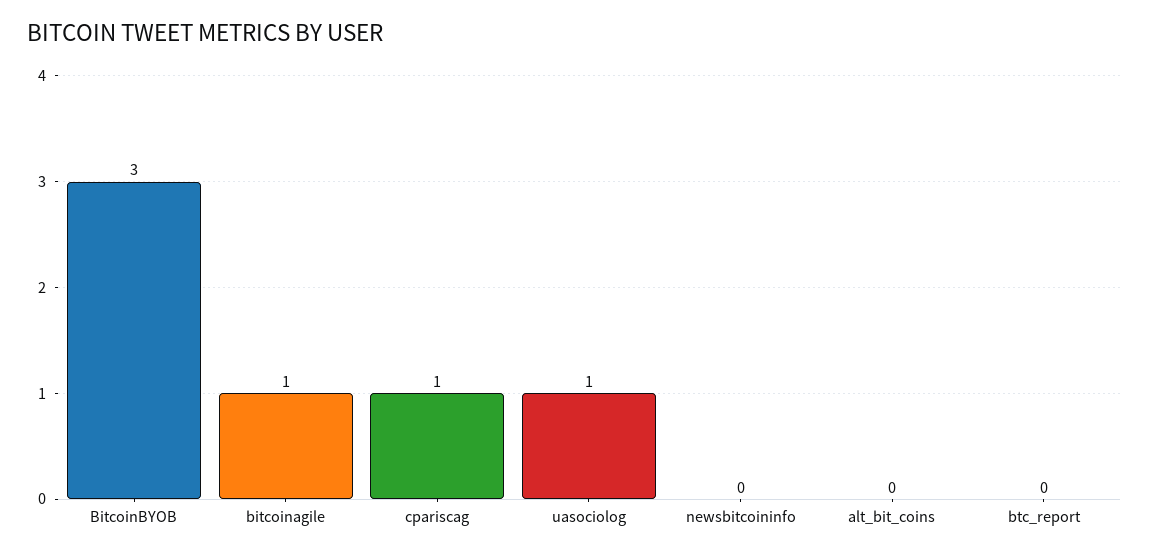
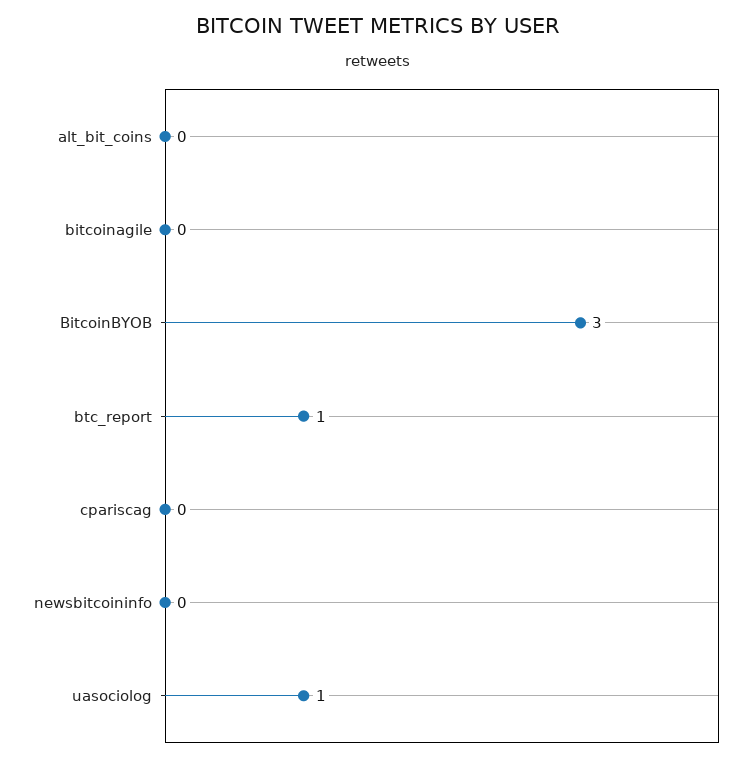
  {
    "BitcoinBYOB": 3,
-   "bitcoinagile": 1,
+   "bitcoinagile": 0,
-   "cpariscag": 1,
+   "cpariscag": 0,
    "uasociolog": 1,
    "newsbitcoininfo": 0,
    "alt_bit_coins": 0,
-   "btc_report": 0
+   "btc_report": 1
  }

